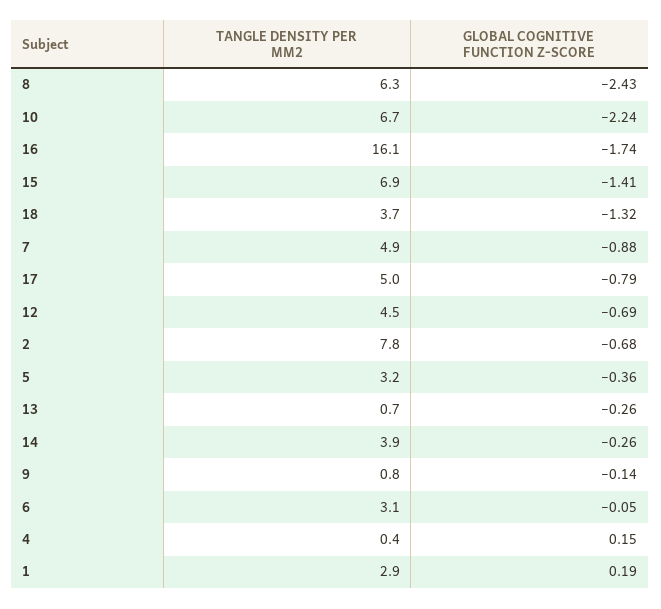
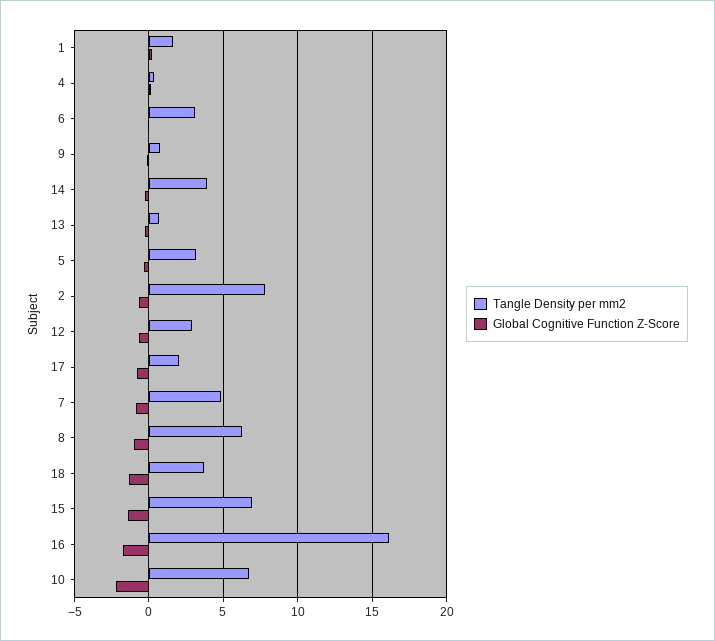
  {
    "TANGLE DENSITY PER MM2": {
      "8": 6.3,
      "10": 6.7,
      "16": 16.1,
      "15": 6.9,
      "18": 3.7,
      "7": 4.9,
-     "17": 5,
+     "17": 2,
-     "12": 4.5,
+     "12": 3,
      "2": 7.8,
      "5": 3.2,
      "13": 0.7,
      "14": 3.9,
      "9": 0.8,
      "6": 3.1,
      "4": 0.4,
-     "1": 2.9
+     "1": 1.5
    },
    "GLOBAL COGNITIVE FUNCTION Z-SCORE": {
-     "8": -2.43,
+     "8": -1,
      "10": -2.24,
      "16": -1.74,
      "15": -1.41,
      "18": -1.32,
      "7": -0.88,
      "17": -0.79,
      "12": -0.69,
      "2": -0.68,
      "5": -0.36,
      "13": -0.26,
      "14": -0.26,
      "9": -0.14,
      "6": -0.05,
      "4": 0.15,
      "1": 0.19
    }
  }

